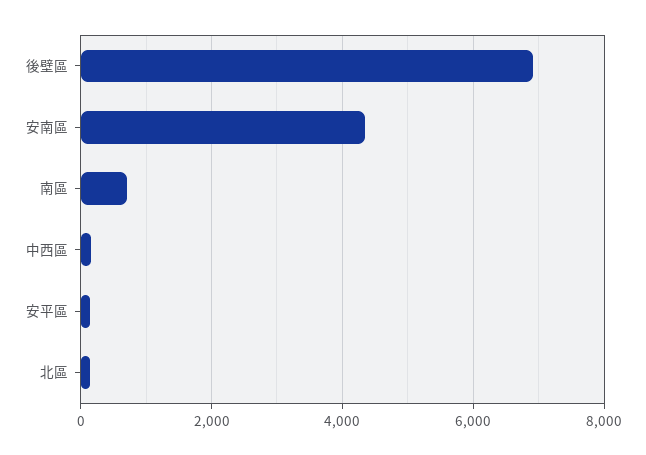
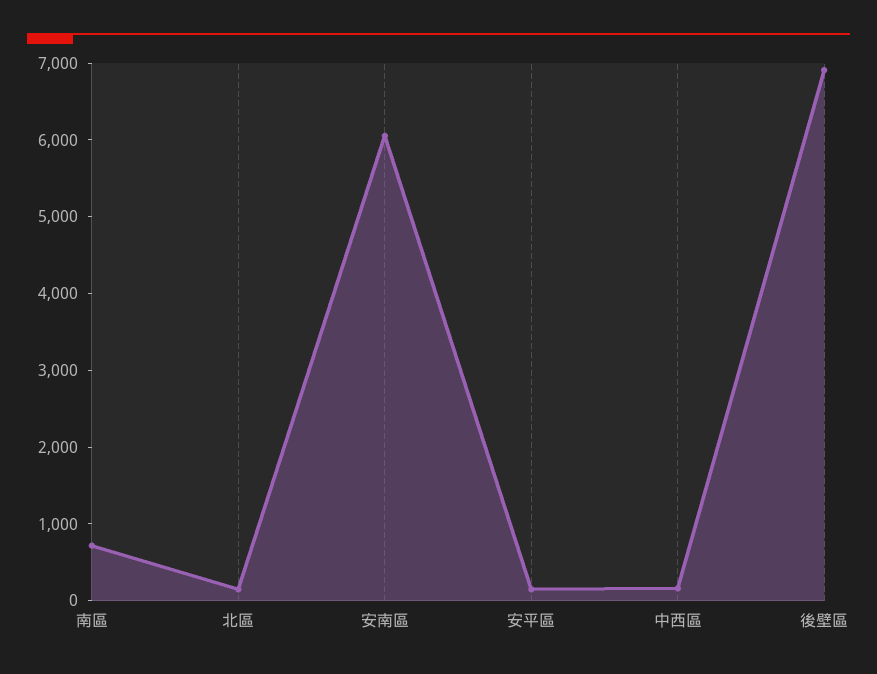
  {
    "後壁區": 7000,
-   "安南區": 4400,
+   "安南區": 6000,
    "南區": 800,
    "中西區": 200,
    "安平區": 200,
    "北區": 200
  }

